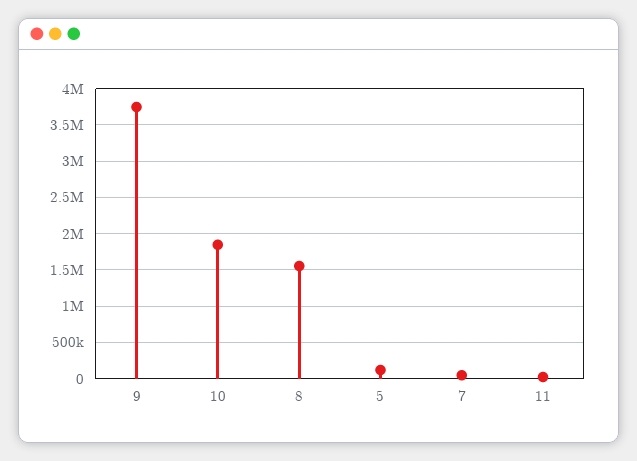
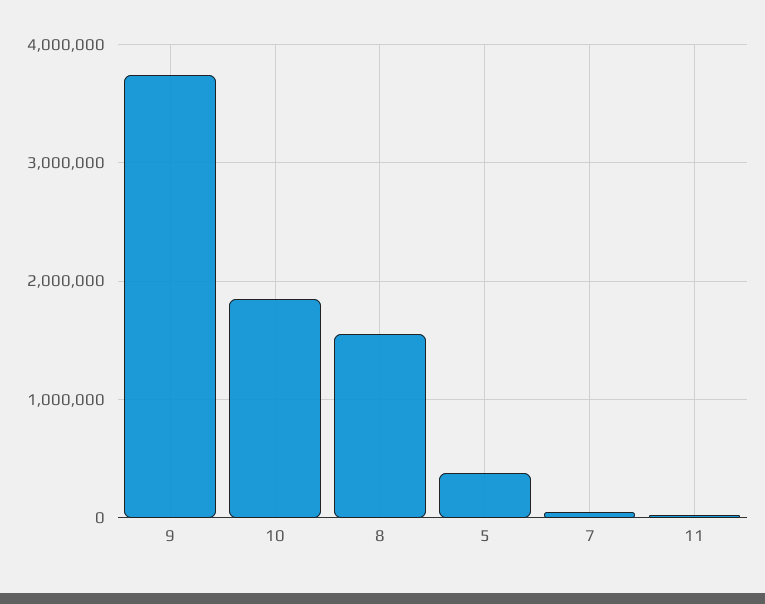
  {
    "9": 3700000,
    "10": 1800000,
    "8": 1600000,
-   "5": 100000,
+   "5": 400000,
    "7": 0,
    "11": 0
  }

